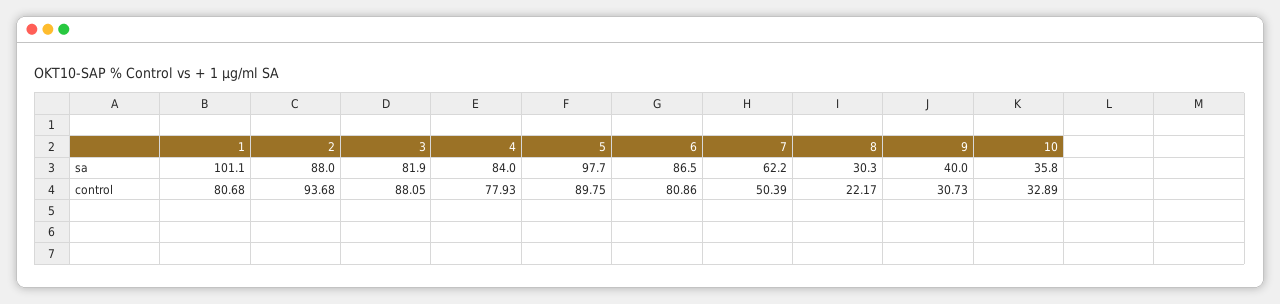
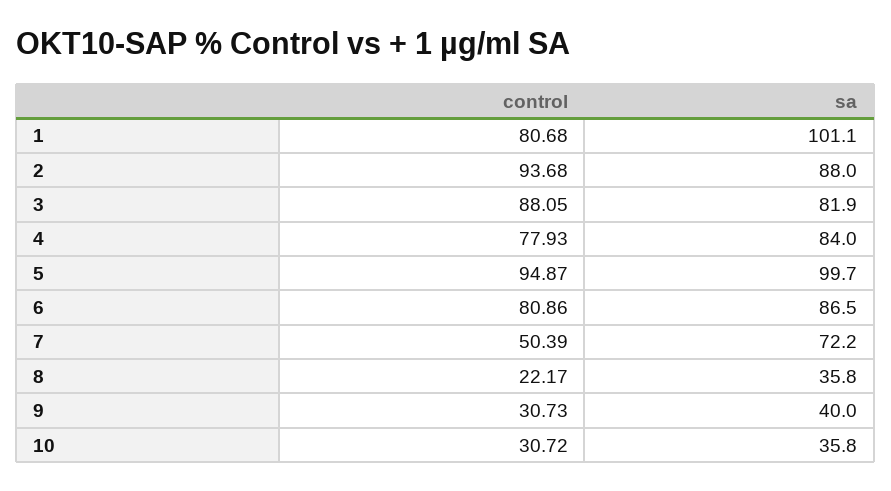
  {
    "1": {
      "sa": 101.1,
      "control": 80.68
    },
    "2": {
      "sa": 88,
      "control": 93.68
    },
    "3": {
      "sa": 81.9,
      "control": 88.05
    },
    "4": {
      "sa": 84,
      "control": 77.93
    },
    "5": {
-     "sa": 97.7,
+     "sa": 99.7,
-     "control": 89.75
+     "control": 94.87
    },
    "6": {
      "sa": 86.5,
      "control": 80.86
    },
    "7": {
-     "sa": 62.2,
+     "sa": 72.2,
      "control": 50.39
    },
    "8": {
-     "sa": 30.3,
+     "sa": 35.8,
      "control": 22.17
    },
    "9": {
      "sa": 40,
      "control": 30.73
    },
    "10": {
      "sa": 35.8,
-     "control": 32.89
+     "control": 30.72
    }
  }

